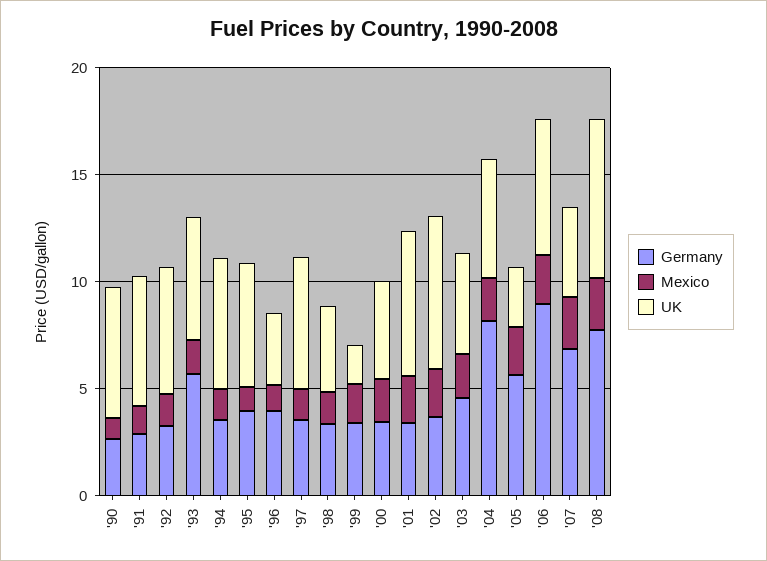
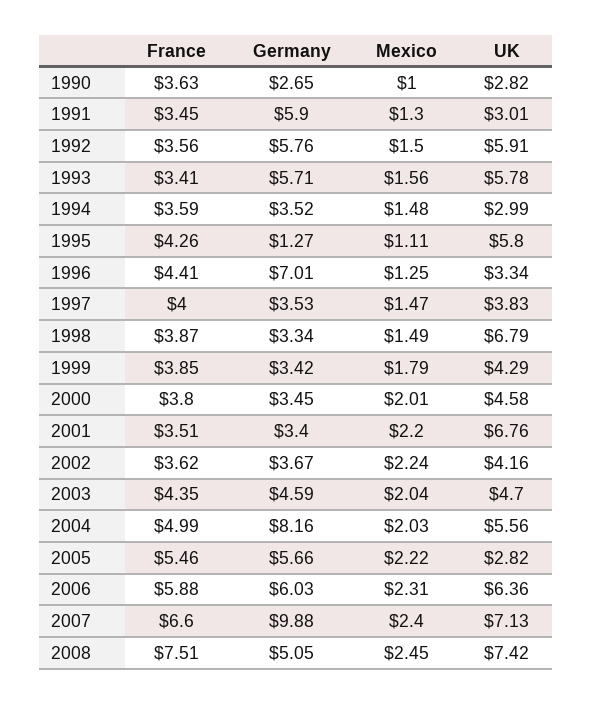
  {
    "Germany": {
      "'90": 2.65,
-     "'91": 3,
+     "'91": 5.9,
-     "'92": 3,
+     "'92": 5.76,
      "'93": 5.71,
      "'94": 3.52,
-     "'95": 4,
+     "'95": 1.27,
-     "'96": 4,
+     "'96": 7.01,
      "'97": 3.53,
      "'98": 3.34,
      "'99": 3.42,
      "'00": 3.45,
      "'01": 3.4,
      "'02": 3.67,
      "'03": 4.59,
      "'04": 8.16,
      "'05": 5.66,
-     "'06": 9,
+     "'06": 6.03,
-     "'07": 7,
+     "'07": 9.88,
-     "'08": 8
+     "'08": 5.05
    },
    "Mexico": {
      "'90": 1,
      "'91": 1.3,
      "'92": 1.5,
      "'93": 1.56,
      "'94": 1.48,
      "'95": 1.11,
      "'96": 1.25,
      "'97": 1.47,
      "'98": 1.49,
      "'99": 1.79,
      "'00": 2.01,
      "'01": 2.2,
      "'02": 2.24,
      "'03": 2.04,
      "'04": 2.03,
      "'05": 2.22,
      "'06": 2.31,
      "'07": 2.4,
      "'08": 2.45
    },
    "UK": {
-     "'90": 6,
+     "'90": 2.82,
-     "'91": 6,
+     "'91": 3.01,
      "'92": 5.91,
      "'93": 5.78,
-     "'94": 6,
+     "'94": 2.99,
      "'95": 5.8,
      "'96": 3.34,
-     "'97": 6,
+     "'97": 3.83,
-     "'98": 4,
+     "'98": 6.79,
-     "'99": 2,
+     "'99": 4.29,
      "'00": 4.58,
      "'01": 6.76,
-     "'02": 7,
+     "'02": 4.16,
      "'03": 4.7,
      "'04": 5.56,
      "'05": 2.82,
      "'06": 6.36,
-     "'07": 4,
+     "'07": 7.13,
      "'08": 7.42
-   }
+   },
+   "France": {
+     "'90": 3.63,
+     "'91": 3.45,
+     "'92": 3.56,
+     "'93": 3.41,
+     "'94": 3.59,
+     "'95": 4.26,
+     "'96": 4.41,
+     "'97": 4,
+     "'98": 3.87,
+     "'99": 3.85,
+     "'00": 3.8,
+     "'01": 3.51,
+     "'02": 3.62,
+     "'03": 4.35,
+     "'04": 4.99,
+     "'05": 5.46,
+     "'06": 5.88,
+     "'07": 6.6,
+     "'08": 7.51
+   }
  }

